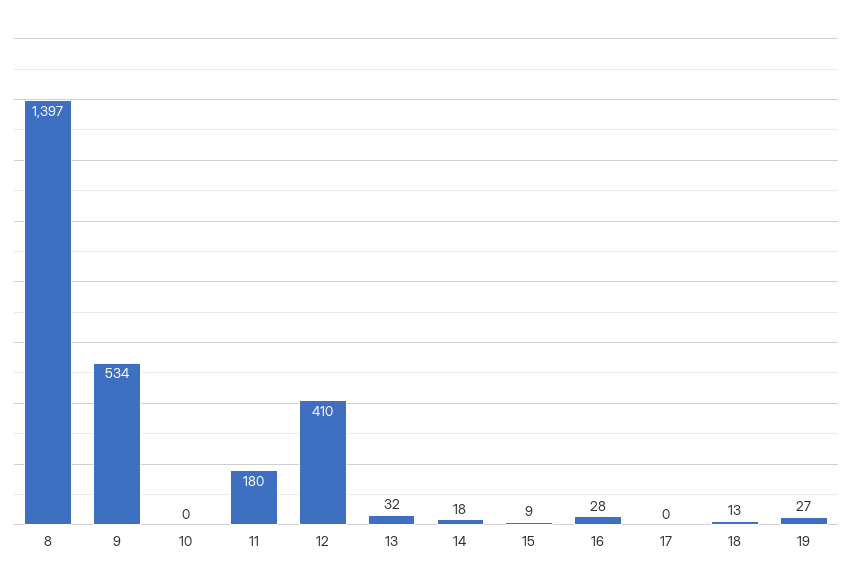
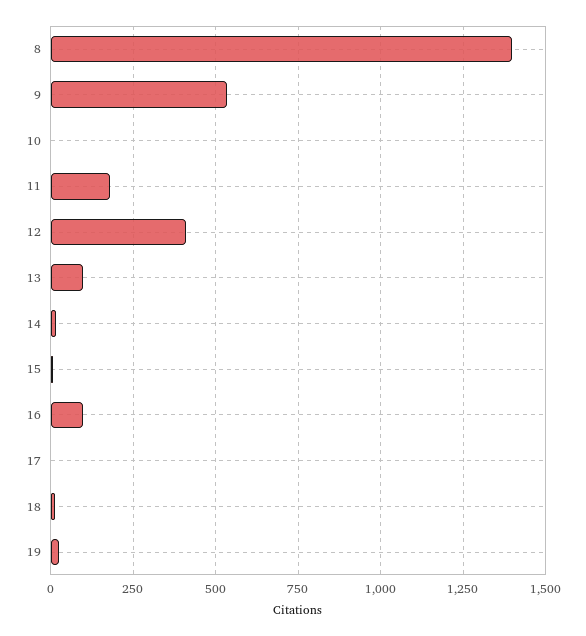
  {
    "8": 1397,
    "9": 534,
    "10": 0,
    "11": 180,
    "12": 410,
-   "13": 32,
+   "13": 100,
    "14": 18,
    "15": 9,
-   "16": 28,
+   "16": 100,
    "17": 0,
    "18": 13,
    "19": 27
  }

